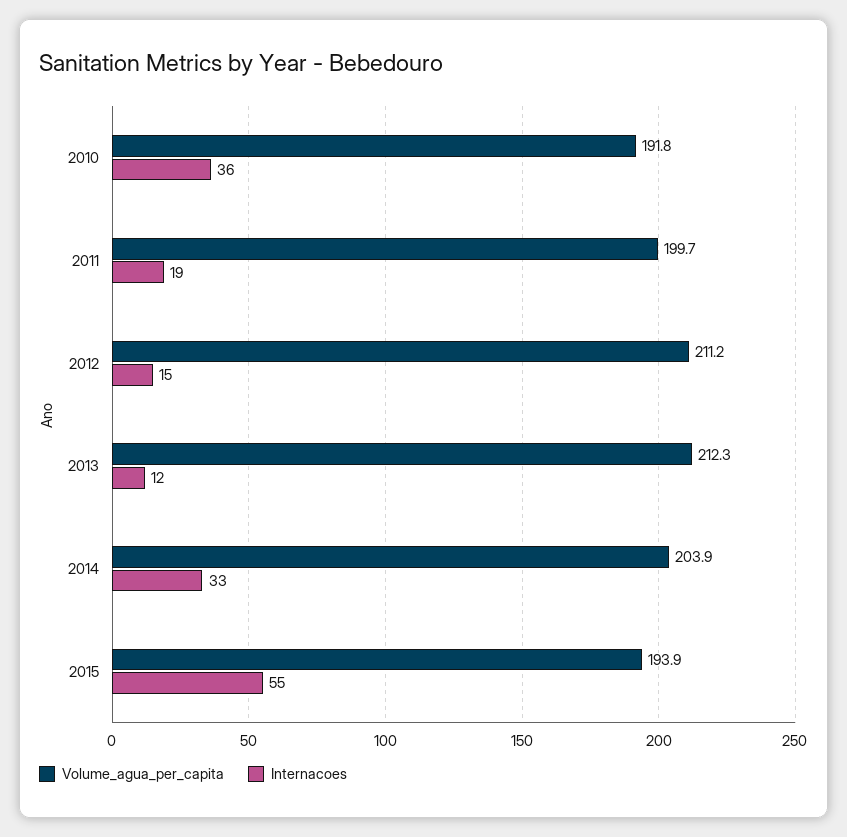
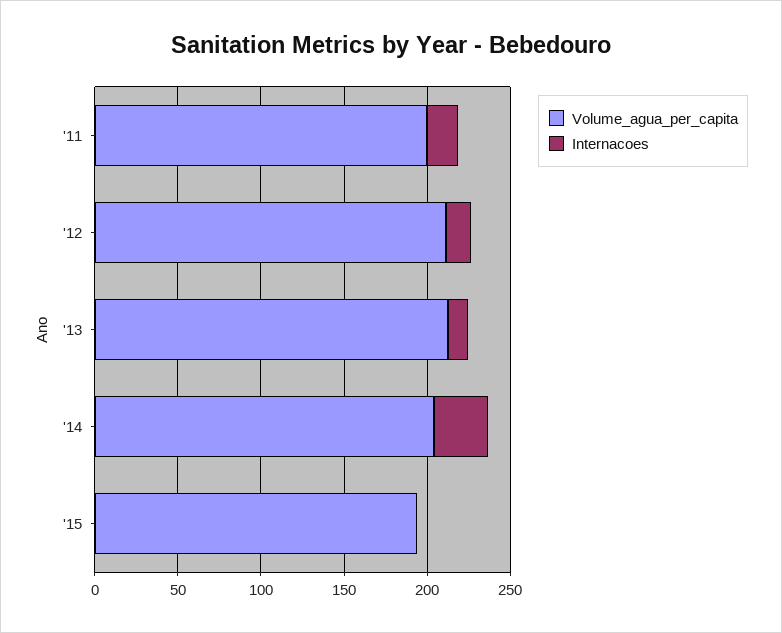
  {
    "Volume_agua_per_capita": {
-     "2010": 191.8,
      "2011": 199.7,
      "2012": 211.2,
      "2013": 212.3,
      "2014": 203.9,
      "2015": 193.9
    },
    "Internacoes": {
-     "2010": 36,
      "2011": 19,
      "2012": 15,
      "2013": 12,
      "2014": 33,
-     "2015": 55
+     "2015": 0
    }
  }

